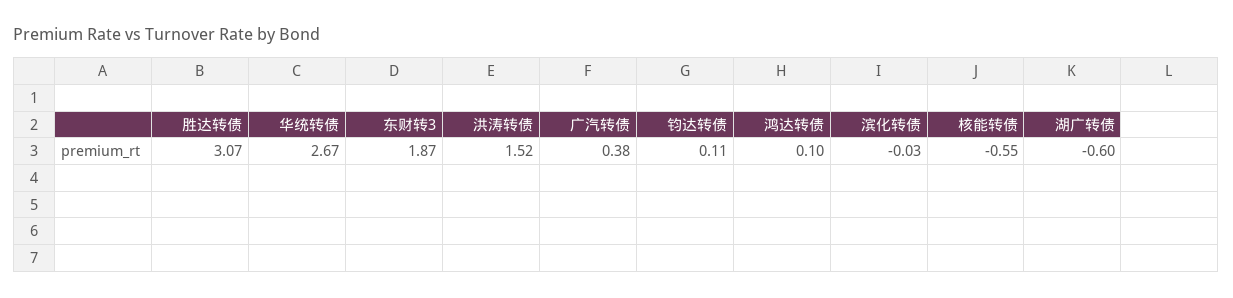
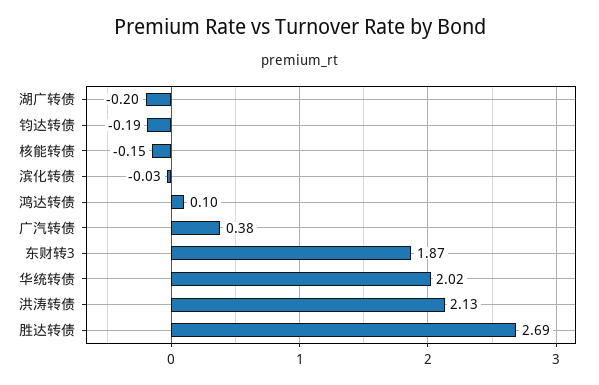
  {
-   "胜达转债": 3.07,
+   "胜达转债": 2.69,
-   "华统转债": 2.67,
+   "华统转债": 2.02,
    "东财转3": 1.87,
-   "洪涛转债": 1.52,
+   "洪涛转债": 2.13,
    "广汽转债": 0.38,
-   "钧达转债": 0.11,
+   "钧达转债": -0.19,
    "鸿达转债": 0.1,
    "滨化转债": -0.03,
-   "核能转债": -0.55,
+   "核能转债": -0.15,
-   "湖广转债": -0.6
+   "湖广转债": -0.2
  }

